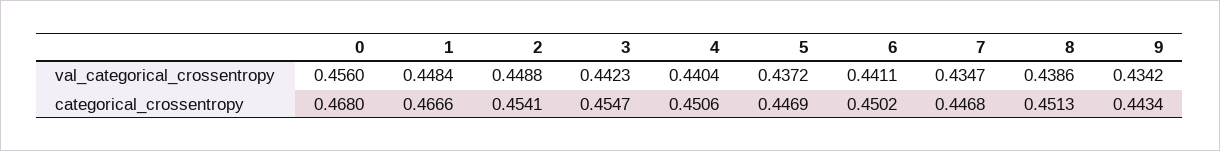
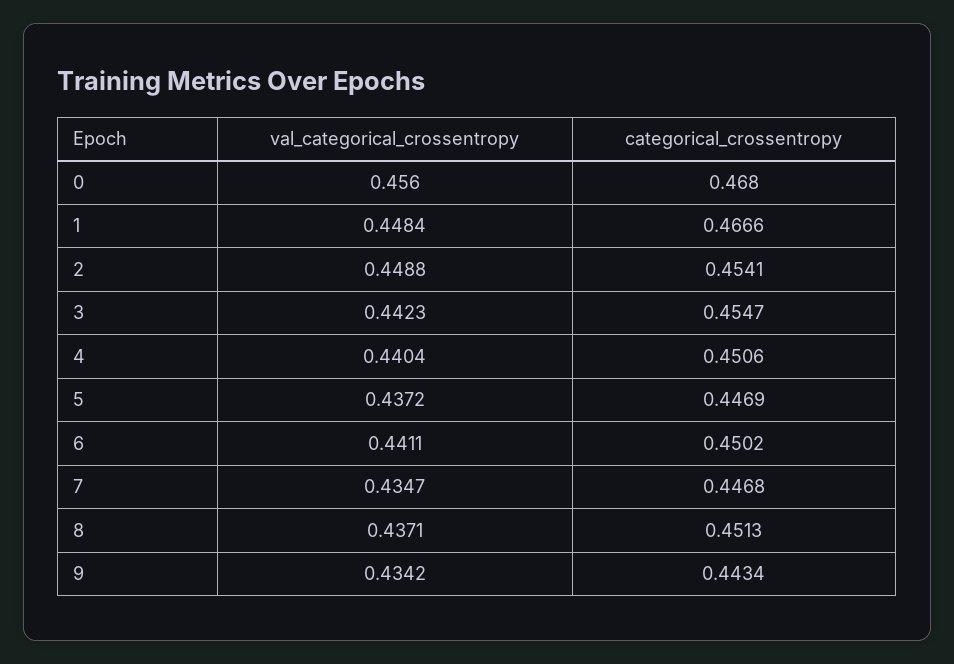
  {
    "0": {
      "val_categorical_crossentropy": 0.456,
      "categorical_crossentropy": 0.468
    },
    "1": {
      "val_categorical_crossentropy": 0.4484,
      "categorical_crossentropy": 0.4666
    },
    "2": {
      "val_categorical_crossentropy": 0.4488,
      "categorical_crossentropy": 0.4541
    },
    "3": {
      "val_categorical_crossentropy": 0.4423,
      "categorical_crossentropy": 0.4547
    },
    "4": {
      "val_categorical_crossentropy": 0.4404,
      "categorical_crossentropy": 0.4506
    },
    "5": {
      "val_categorical_crossentropy": 0.4372,
      "categorical_crossentropy": 0.4469
    },
    "6": {
      "val_categorical_crossentropy": 0.4411,
      "categorical_crossentropy": 0.4502
    },
    "7": {
      "val_categorical_crossentropy": 0.4347,
      "categorical_crossentropy": 0.4468
    },
    "8": {
-     "val_categorical_crossentropy": 0.4386,
+     "val_categorical_crossentropy": 0.4371,
      "categorical_crossentropy": 0.4513
    },
    "9": {
      "val_categorical_crossentropy": 0.4342,
      "categorical_crossentropy": 0.4434
    }
  }

